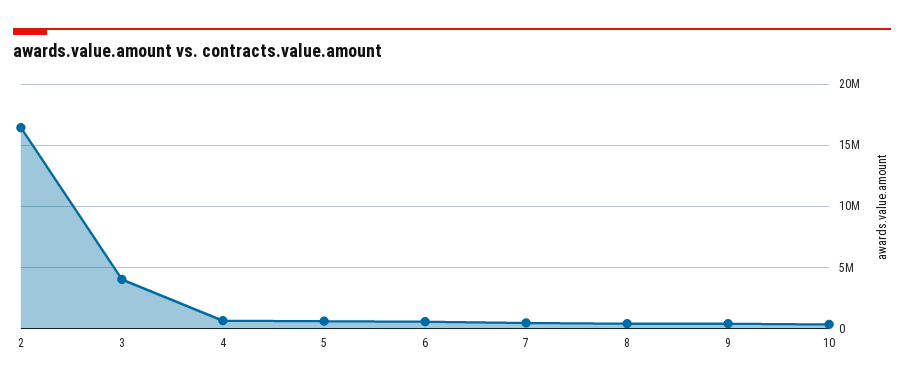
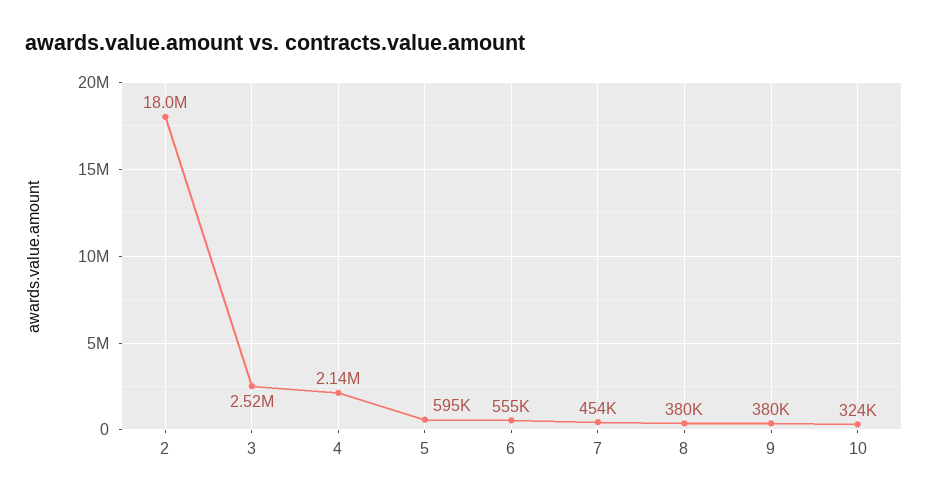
  {
-   "2": 16500000,
+   "2": 18000000,
-   "3": 4000000,
+   "3": 2520000,
-   "4": 500000,
+   "4": 2140000,
    "5": 595000,
    "6": 555000,
    "7": 454000,
    "8": 380000,
    "9": 380000,
    "10": 324000
  }

